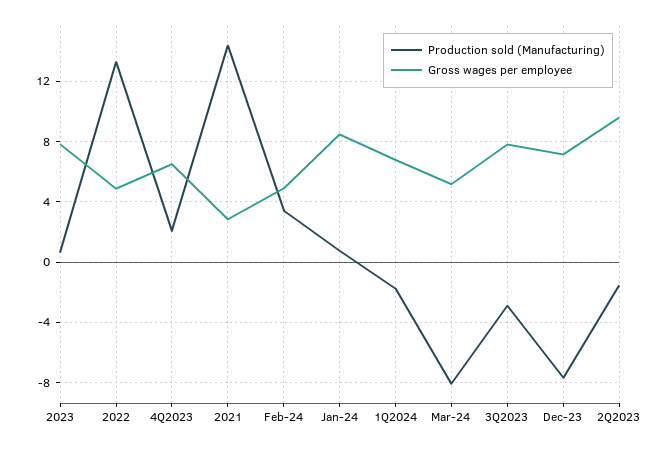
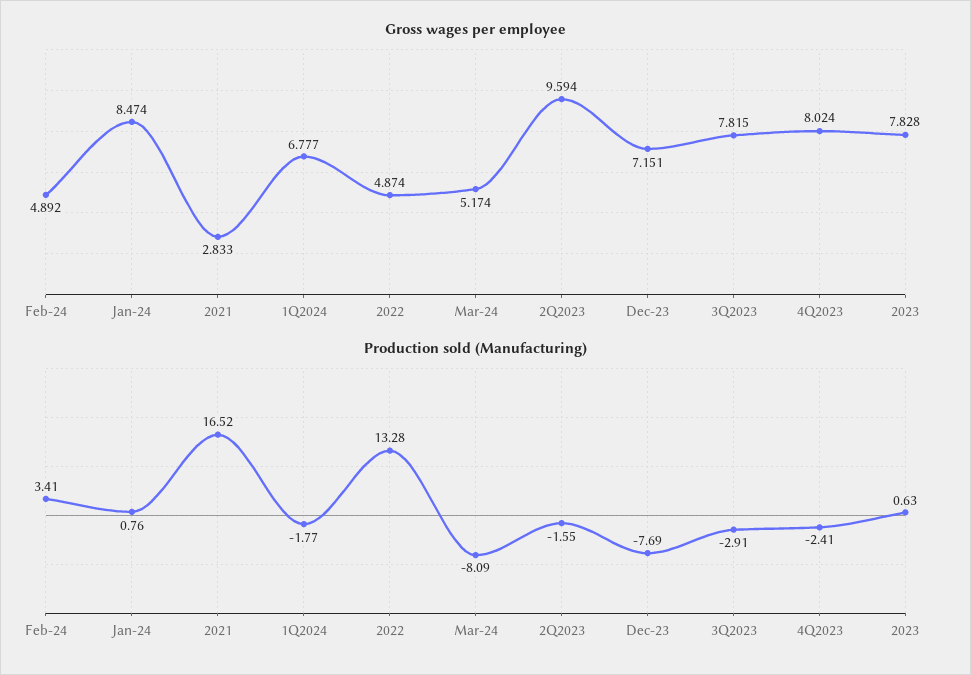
  {
    "Production sold (Manufacturing)": {
      "2023": 0.63,
      "2022": 13.28,
-     "4Q2023": 2,
+     "4Q2023": -2.41,
-     "2021": 14.5,
+     "2021": 16.52,
      "Feb-24": 3.41,
      "Jan-24": 0.76,
      "1Q2024": -1.77,
      "Mar-24": -8.09,
      "3Q2023": -2.91,
      "Dec-23": -7.69,
      "2Q2023": -1.55
    },
    "Gross wages per employee": {
      "2023": 7.828,
      "2022": 4.874,
-     "4Q2023": 6.5,
+     "4Q2023": 8.024,
      "2021": 2.833,
      "Feb-24": 4.892,
      "Jan-24": 8.474,
      "1Q2024": 6.777,
      "Mar-24": 5.174,
      "3Q2023": 7.815,
      "Dec-23": 7.151,
      "2Q2023": 9.594
    }
  }

